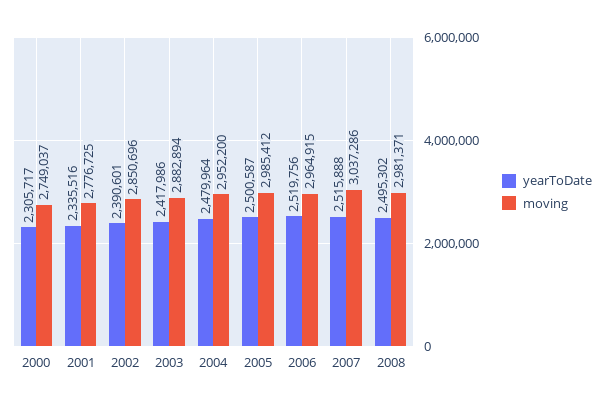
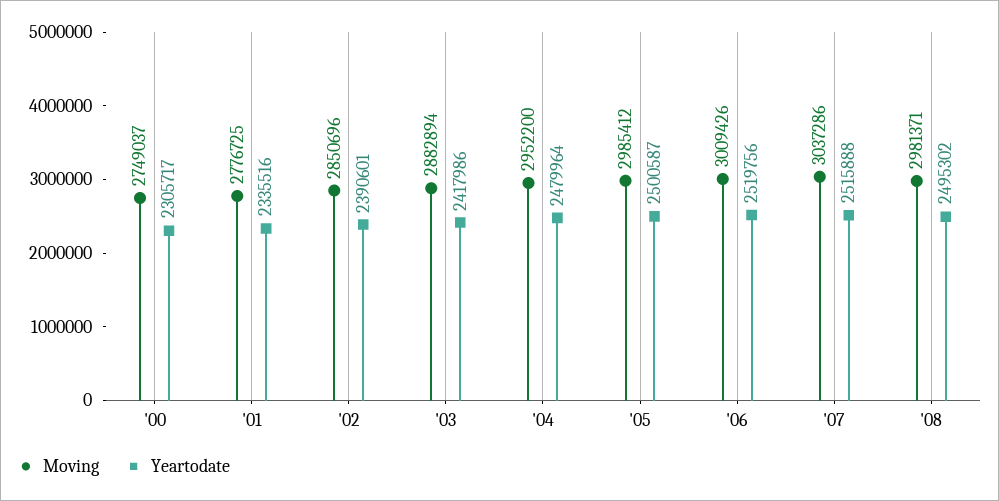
  {
    "yearToDate": {
      "2000": 2305717,
      "2001": 2335516,
      "2002": 2390601,
      "2003": 2417986,
      "2004": 2479964,
      "2005": 2500587,
      "2006": 2519756,
      "2007": 2515888,
      "2008": 2495302
    },
    "moving": {
      "2000": 2749037,
      "2001": 2776725,
      "2002": 2850696,
      "2003": 2882894,
      "2004": 2952200,
      "2005": 2985412,
-     "2006": 2964915,
+     "2006": 3009426,
      "2007": 3037286,
      "2008": 2981371
    }
  }

